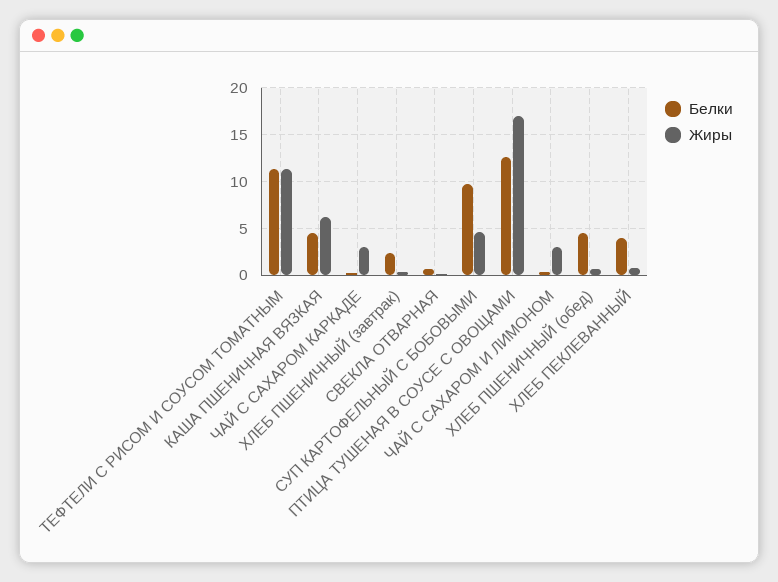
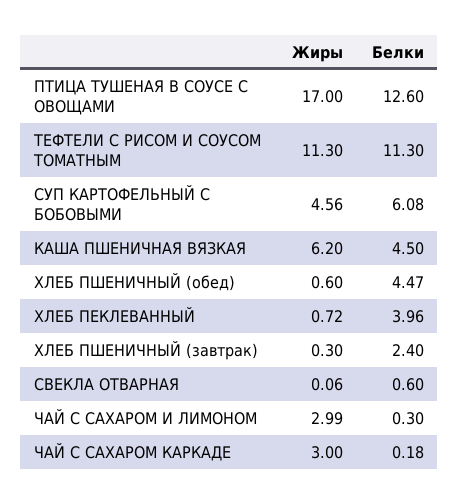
  {
    "Белки": {
      "ТЕФТЕЛИ С РИСОМ И СОУСОМ ТОМАТНЫМ": 11.3,
      "КАША ПШЕНИЧНАЯ ВЯЗКАЯ": 4.5,
      "ЧАЙ С САХАРОМ КАРКАДЕ": 0.18,
      "ХЛЕБ ПШЕНИЧНЫЙ (завтрак)": 2.4,
      "СВЕКЛА ОТВАРНАЯ": 0.6,
-     "СУП КАРТОФЕЛЬНЫЙ С БОБОВЫМИ": 10,
+     "СУП КАРТОФЕЛЬНЫЙ С БОБОВЫМИ": 6.08,
      "ПТИЦА ТУШЕНАЯ В СОУСЕ С ОВОЩАМИ": 12.6,
      "ЧАЙ С САХАРОМ И ЛИМОНОМ": 0.3,
      "ХЛЕБ ПШЕНИЧНЫЙ (обед)": 4.47,
      "ХЛЕБ ПЕКЛЕВАННЫЙ": 3.96
    },
    "Жиры": {
      "ТЕФТЕЛИ С РИСОМ И СОУСОМ ТОМАТНЫМ": 11.3,
      "КАША ПШЕНИЧНАЯ ВЯЗКАЯ": 6.2,
      "ЧАЙ С САХАРОМ КАРКАДЕ": 3,
      "ХЛЕБ ПШЕНИЧНЫЙ (завтрак)": 0.3,
      "СВЕКЛА ОТВАРНАЯ": 0.06,
      "СУП КАРТОФЕЛЬНЫЙ С БОБОВЫМИ": 4.56,
      "ПТИЦА ТУШЕНАЯ В СОУСЕ С ОВОЩАМИ": 17,
      "ЧАЙ С САХАРОМ И ЛИМОНОМ": 2.99,
      "ХЛЕБ ПШЕНИЧНЫЙ (обед)": 0.6,
      "ХЛЕБ ПЕКЛЕВАННЫЙ": 0.72
    }
  }

